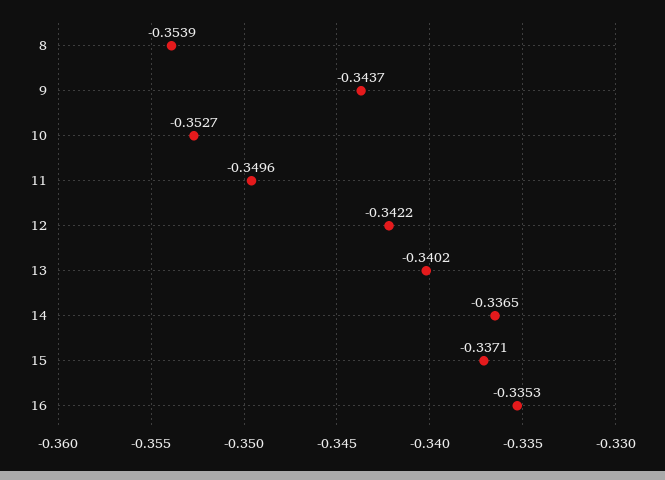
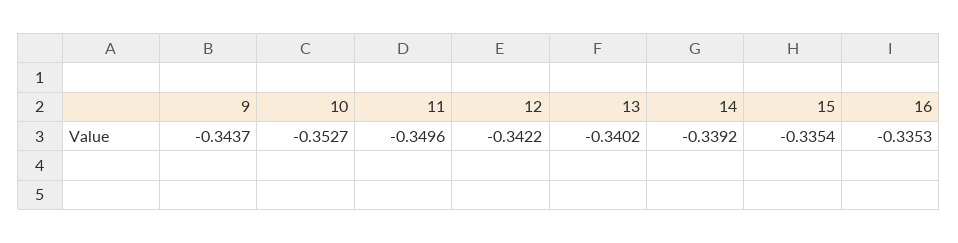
  {
-   "8": -0.3539,
    "9": -0.3437,
    "10": -0.3527,
    "11": -0.3496,
    "12": -0.3422,
    "13": -0.3402,
-   "14": -0.3365,
+   "14": -0.3392,
-   "15": -0.3371,
+   "15": -0.3354,
    "16": -0.3353
  }

